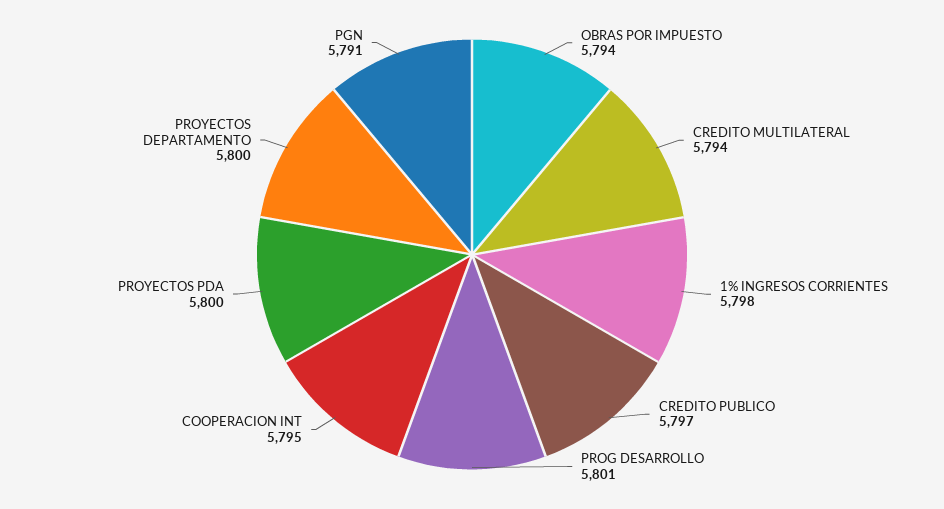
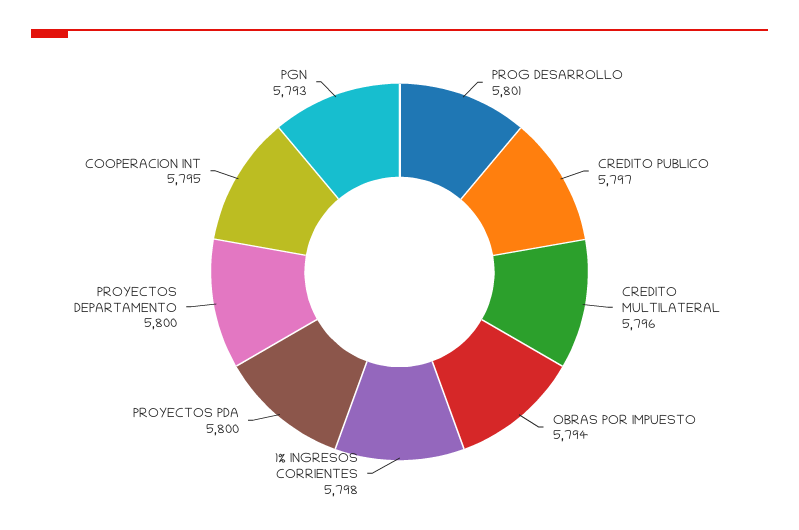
  {
    "OBRAS POR IMPUESTO": 5794,
-   "CREDITO MULTILATERAL": 5794,
+   "CREDITO MULTILATERAL": 5796,
    "1% INGRESOS CORRIENTES": 5798,
    "CREDITO PUBLICO": 5797,
    "PROG DESARROLLO": 5801,
    "COOPERACION INT": 5795,
    "PROYECTOS PDA": 5800,
    "PROYECTOS DEPARTAMENTO": 5800,
-   "PGN": 5791
+   "PGN": 5793
  }

